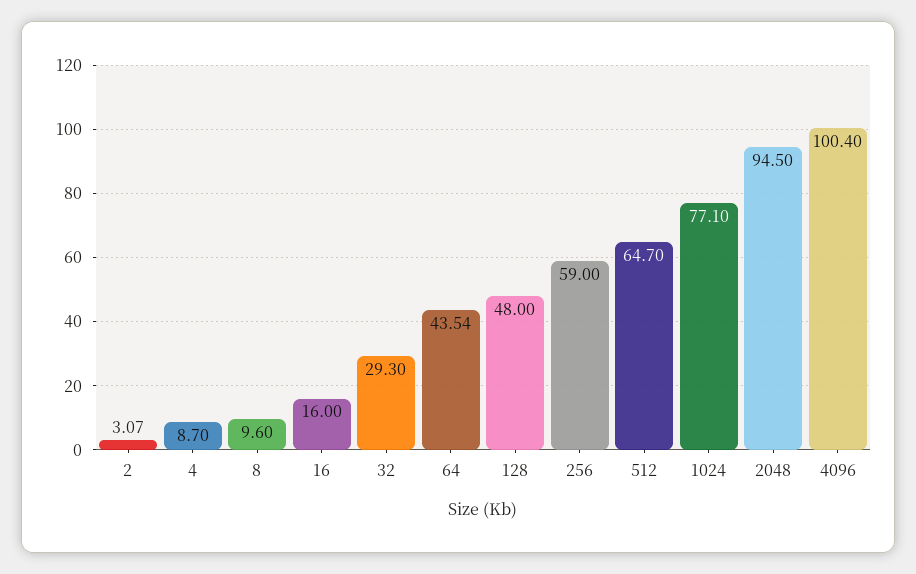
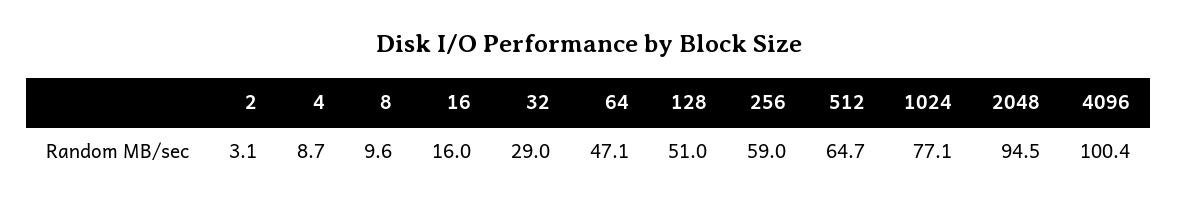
  {
-   "2": 3.07,
+   "2": 3.1,
    "4": 8.7,
    "8": 9.6,
    "16": 16,
-   "32": 29.3,
+   "32": 29,
-   "64": 43.54,
+   "64": 47.1,
-   "128": 48,
+   "128": 51,
    "256": 59,
    "512": 64.7,
    "1024": 77.1,
    "2048": 94.5,
    "4096": 100.4
  }

